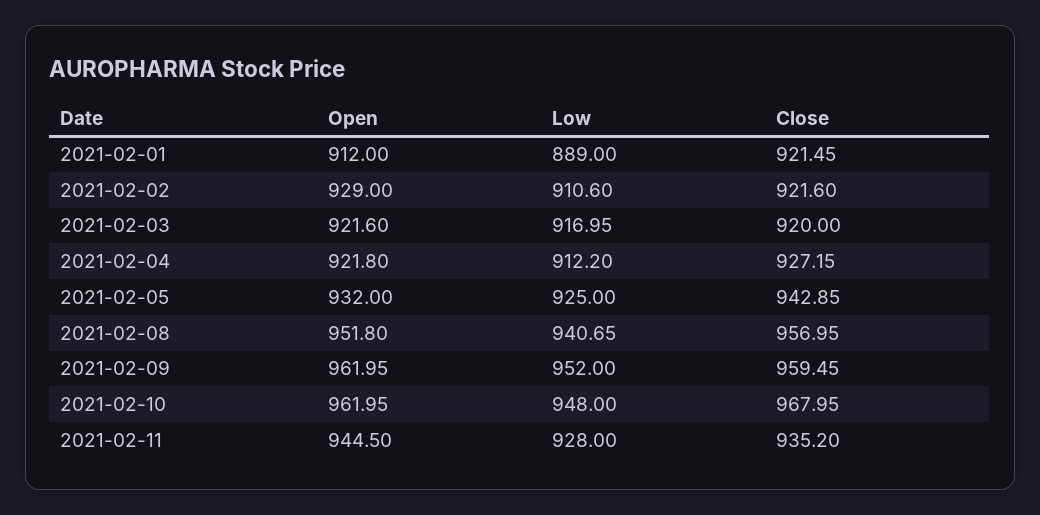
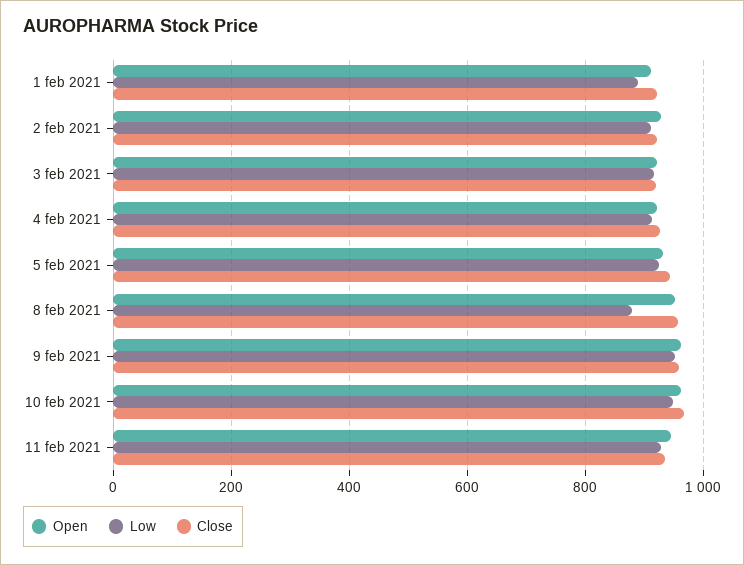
  {
    "Open": {
      "2021-02-01": 912,
      "2021-02-02": 929,
      "2021-02-03": 921.6,
      "2021-02-04": 921.8,
      "2021-02-05": 932,
      "2021-02-08": 951.8,
      "2021-02-09": 961.95,
      "2021-02-10": 961.95,
      "2021-02-11": 944.5
    },
    "Low": {
      "2021-02-01": 889,
      "2021-02-02": 910.6,
      "2021-02-03": 916.95,
      "2021-02-04": 912.2,
      "2021-02-05": 925,
-     "2021-02-08": 940.65,
+     "2021-02-08": 880,
      "2021-02-09": 952,
      "2021-02-10": 948,
      "2021-02-11": 928
    },
    "Close": {
      "2021-02-01": 921.45,
      "2021-02-02": 921.6,
      "2021-02-03": 920,
      "2021-02-04": 927.15,
      "2021-02-05": 942.85,
      "2021-02-08": 956.95,
      "2021-02-09": 959.45,
      "2021-02-10": 967.95,
      "2021-02-11": 935.2
    }
  }

